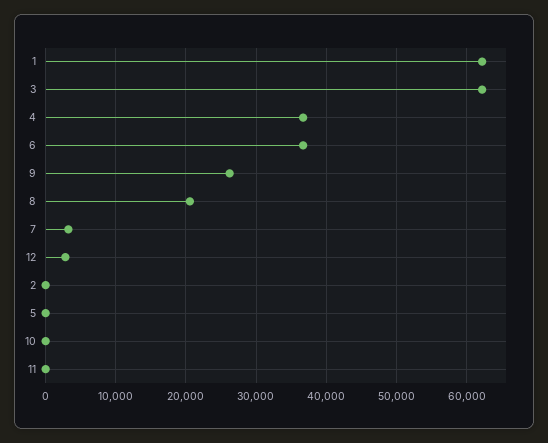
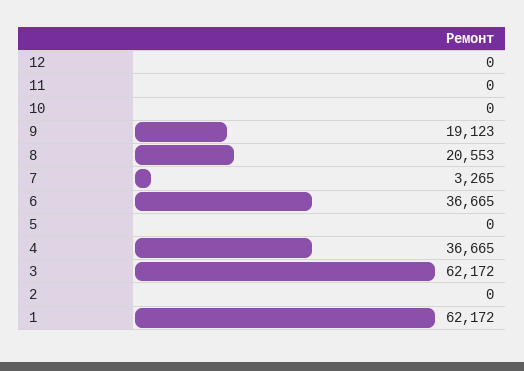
  {
    "1": 62172,
    "3": 62172,
    "4": 36665,
    "6": 36665,
-   "9": 26000,
+   "9": 19123,
    "8": 20553,
    "7": 3265,
-   "12": 3000,
+   "12": 0,
    "2": 0,
    "5": 0,
    "10": 0,
    "11": 0
  }

